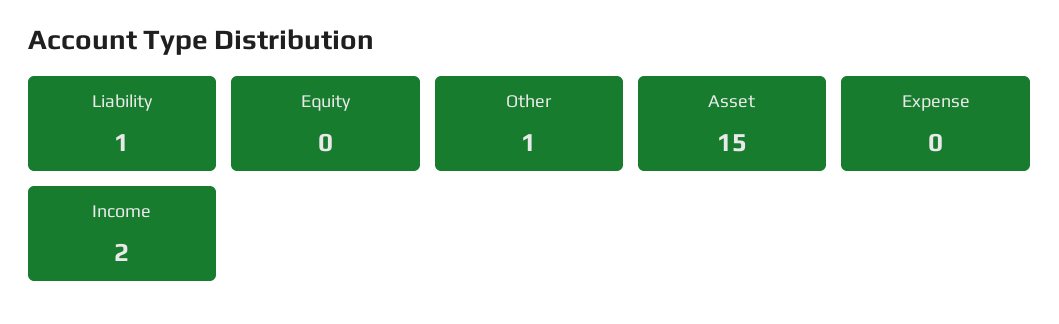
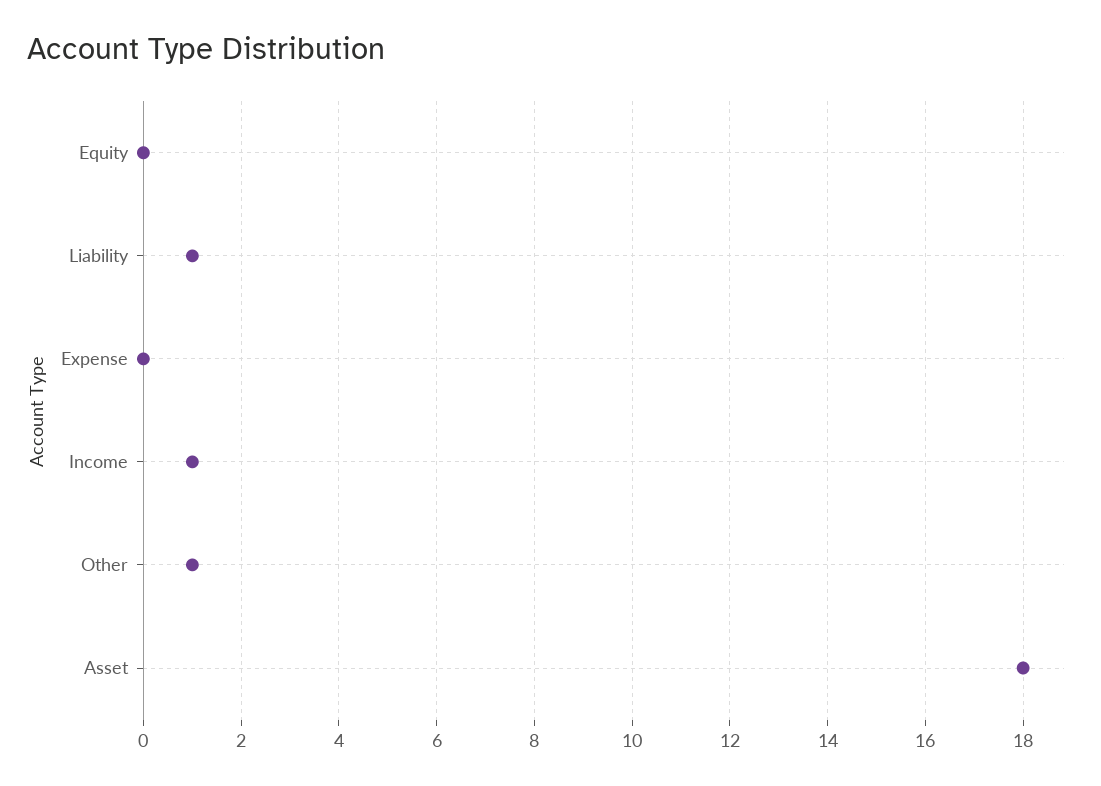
  {
    "Liability": 1,
    "Equity": 0,
    "Other": 1,
-   "Asset": 15,
+   "Asset": 18,
    "Expense": 0,
-   "Income": 2
+   "Income": 1
  }

